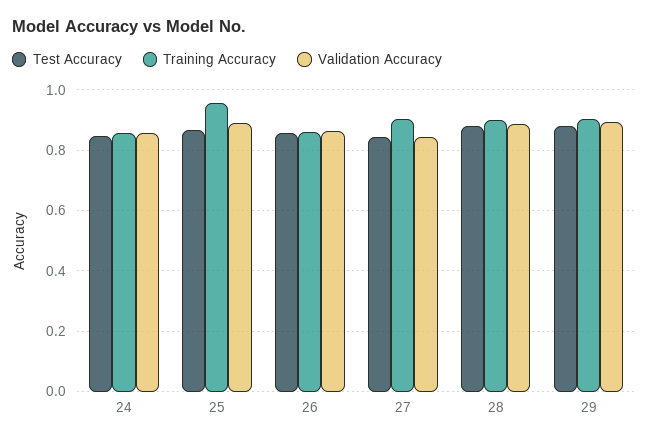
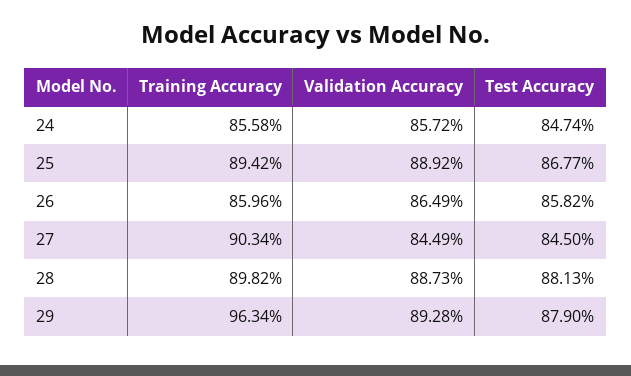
  {
    "Test Accuracy": {
      "24": 0.8474,
      "25": 0.8677,
      "26": 0.8582,
      "27": 0.845,
      "28": 0.8813,
      "29": 0.879
    },
    "Training Accuracy": {
      "24": 0.8558,
-     "25": 0.96,
+     "25": 0.8942,
      "26": 0.8596,
      "27": 0.9034,
      "28": 0.8982,
-     "29": 0.9
+     "29": 0.9634
    },
    "Validation Accuracy": {
      "24": 0.8572,
      "25": 0.8892,
      "26": 0.8649,
      "27": 0.8449,
      "28": 0.8873,
      "29": 0.8928
    }
  }

